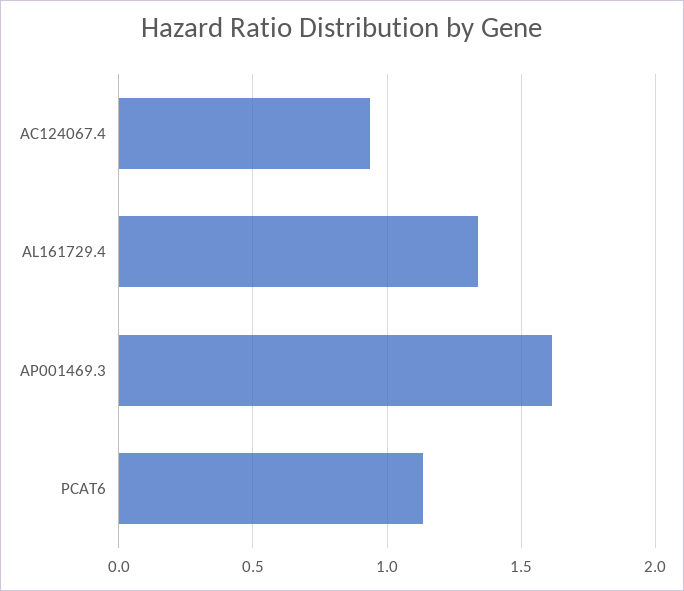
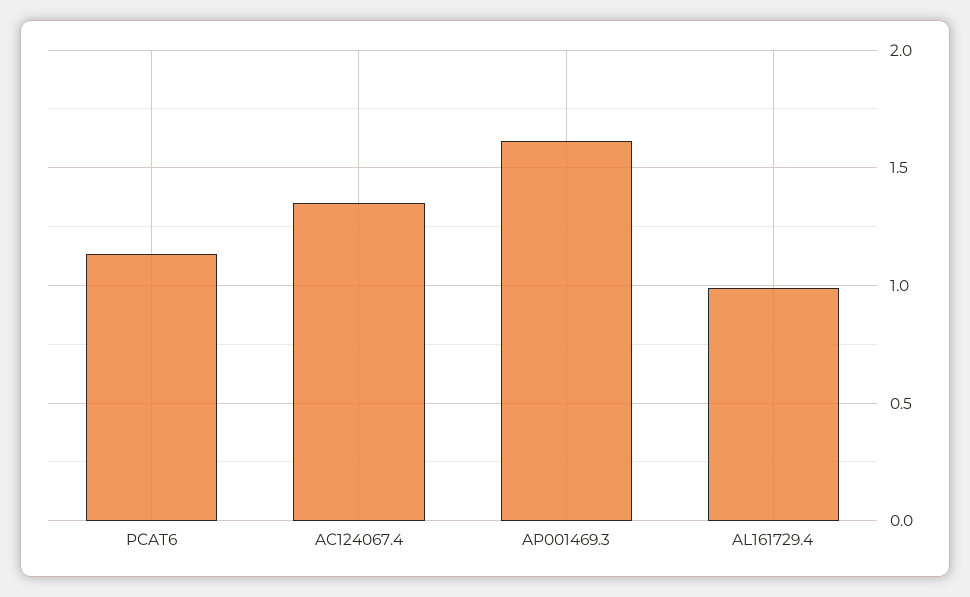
  {
-   "AC124067.4": 0.95,
+   "AC124067.4": 1.35,
-   "AL161729.4": 1.35,
+   "AL161729.4": 1,
    "AP001469.3": 1.6,
    "PCAT6": 1.15
  }

